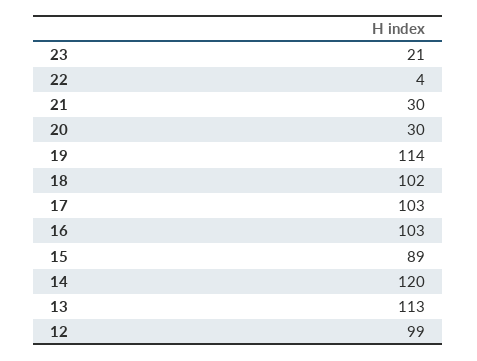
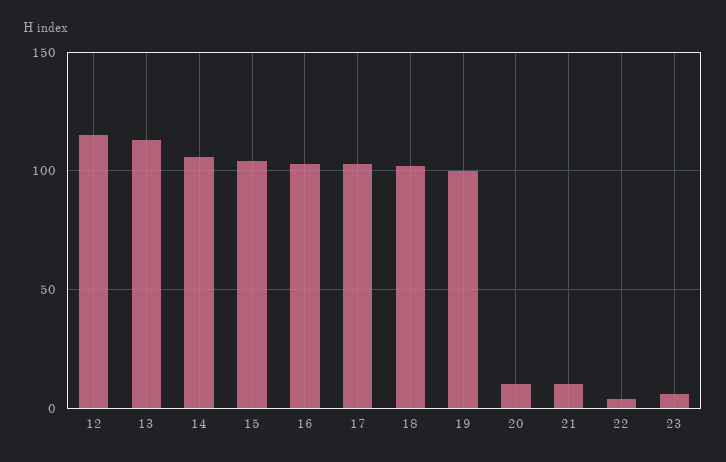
  {
-   "23": 21,
+   "23": 5,
    "22": 4,
-   "21": 30,
+   "21": 10,
-   "20": 30,
+   "20": 10,
-   "19": 114,
+   "19": 100,
    "18": 102,
    "17": 103,
    "16": 103,
-   "15": 89,
+   "15": 105,
-   "14": 120,
+   "14": 105,
    "13": 113,
-   "12": 99
+   "12": 115
  }

